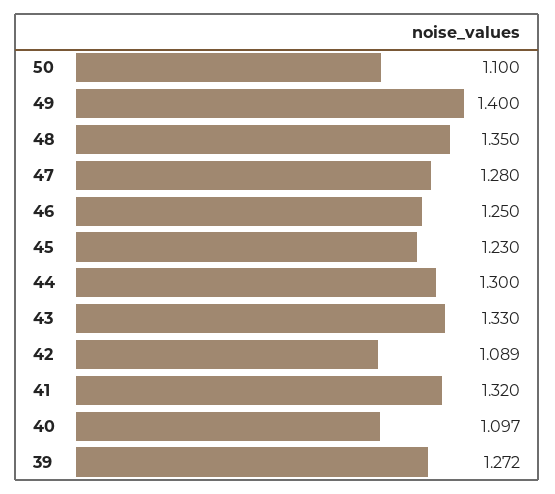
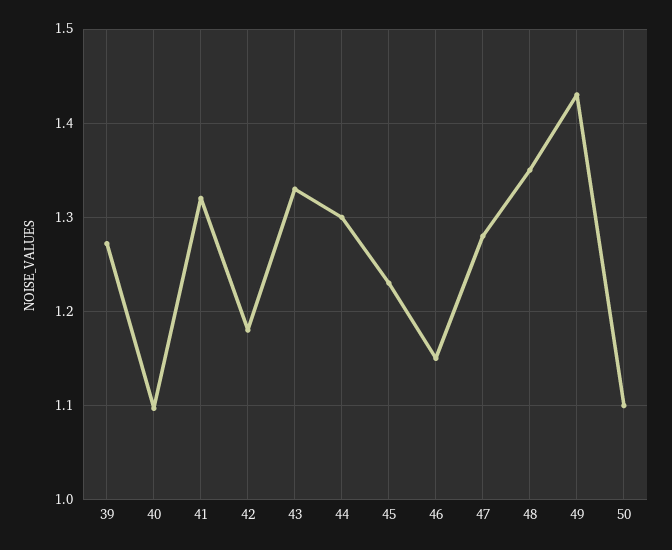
  {
    "50": 1.1,
-   "49": 1.4,
+   "49": 1.43,
    "48": 1.35,
    "47": 1.28,
-   "46": 1.25,
+   "46": 1.15,
    "45": 1.23,
    "44": 1.3,
    "43": 1.33,
-   "42": 1.089,
+   "42": 1.18,
    "41": 1.32,
    "40": 1.097,
    "39": 1.272
  }

